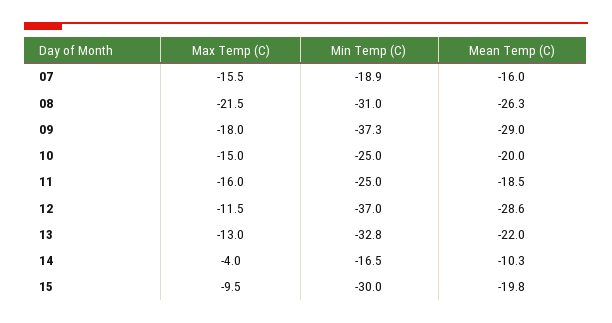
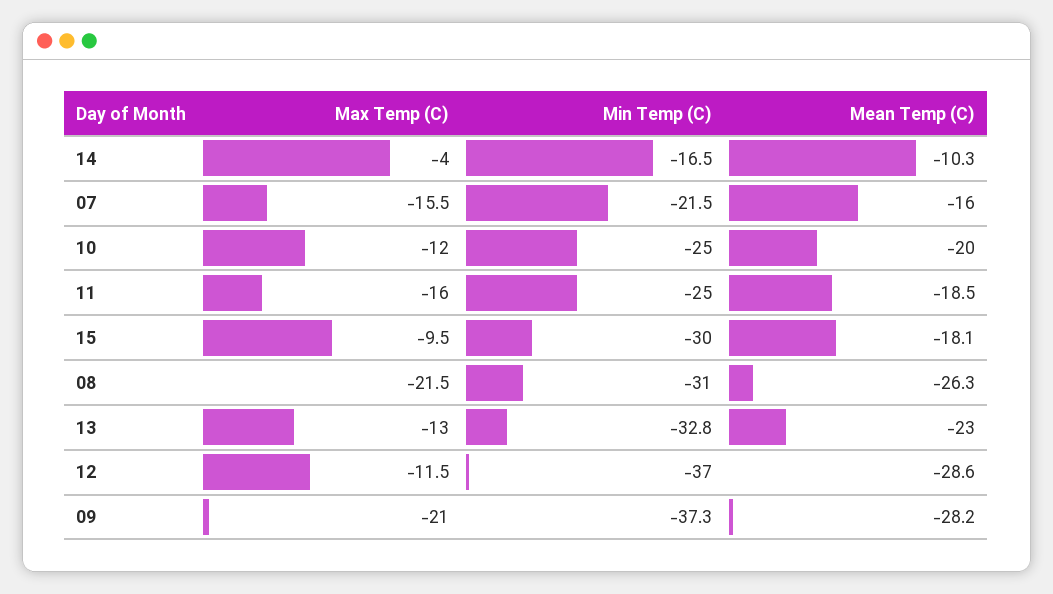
  {
    "Max Temp (C)": {
      "07": -15.5,
      "08": -21.5,
-     "09": -18,
+     "09": -21,
-     "10": -15,
+     "10": -12,
      "11": -16,
      "12": -11.5,
      "13": -13,
      "14": -4,
      "15": -9.5
    },
    "Min Temp (C)": {
-     "07": -18.9,
+     "07": -21.5,
      "08": -31,
      "09": -37.3,
      "10": -25,
      "11": -25,
      "12": -37,
      "13": -32.8,
      "14": -16.5,
      "15": -30
    },
    "Mean Temp (C)": {
      "07": -16,
      "08": -26.3,
-     "09": -29,
+     "09": -28.2,
      "10": -20,
      "11": -18.5,
      "12": -28.6,
-     "13": -22,
+     "13": -23,
      "14": -10.3,
-     "15": -19.8
+     "15": -18.1
    }
  }

